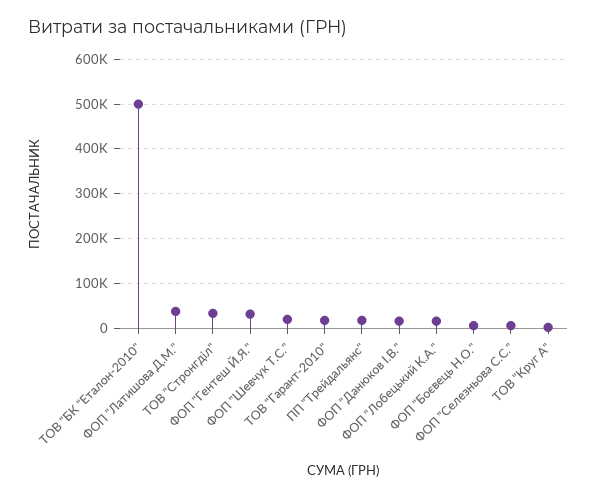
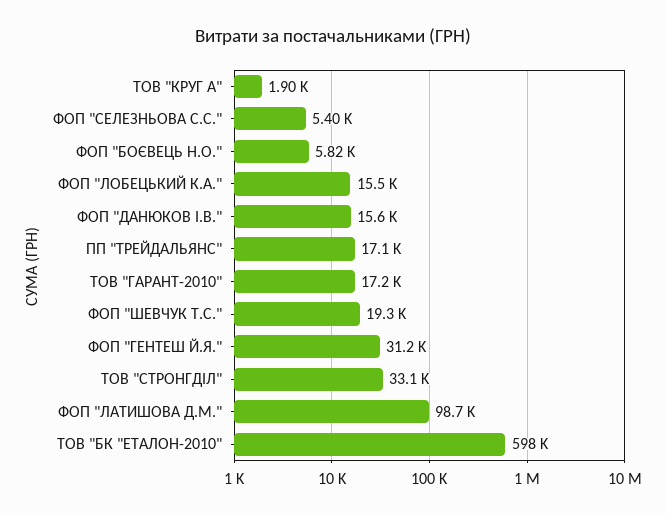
  {
-   "ТОВ \"БК \"Еталон-2010\"": 500000,
+   "ТОВ \"БК \"Еталон-2010\"": 598000,
-   "ФОП \"Латишова Д.М.\"": 40000,
+   "ФОП \"Латишова Д.М.\"": 98700,
    "ТОВ \"Стронгділ\"": 33100,
    "ФОП \"Гентеш Й.Я.\"": 31200,
    "ФОП \"Шевчук Т.С.\"": 19300,
    "ТОВ \"Гарант-2010\"": 17200,
    "ПП \"Трейдальянс\"": 17100,
    "ФОП \"Данюков I.В.\"": 15600,
    "ФОП \"Лобецький К.А.\"": 15500,
    "ФОП \"Боєвець Н.О.\"": 5820,
    "ФОП \"Селезньова С.С.\"": 5400,
    "ТОВ \"Круг А\"": 1900
  }

